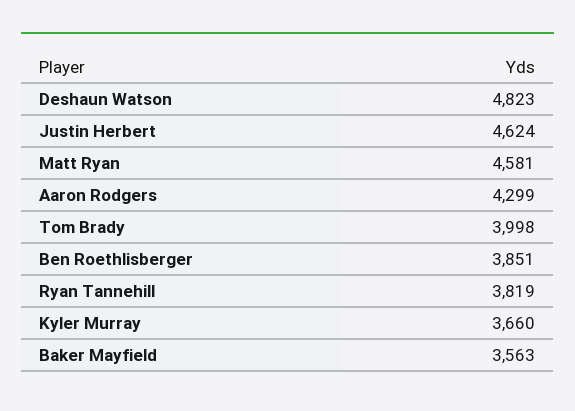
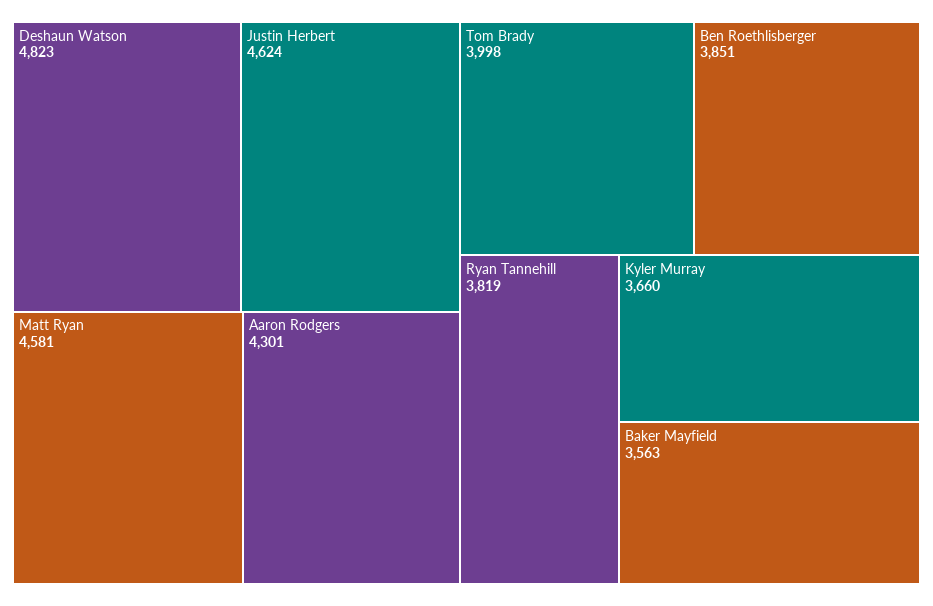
  {
    "Deshaun Watson": 4823,
    "Justin Herbert": 4624,
    "Matt Ryan": 4581,
-   "Aaron Rodgers": 4299,
+   "Aaron Rodgers": 4301,
    "Tom Brady": 3998,
    "Ben Roethlisberger": 3851,
    "Ryan Tannehill": 3819,
    "Kyler Murray": 3660,
    "Baker Mayfield": 3563
  }

